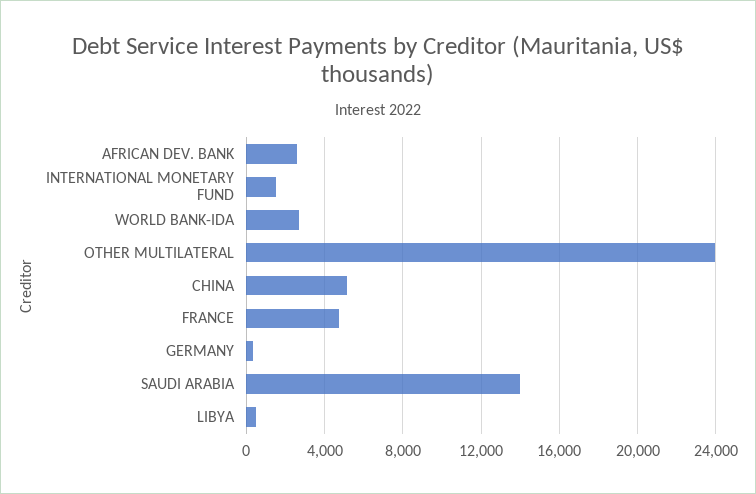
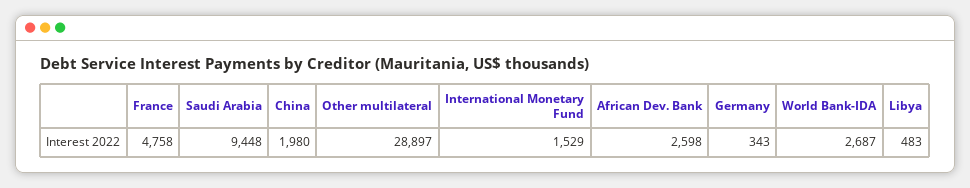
  {
    "AFRICAN DEV. BANK": 2598,
    "INTERNATIONAL MONETARY FUND": 1529,
    "WORLD BANK-IDA": 2687,
-   "OTHER MULTILATERAL": 24000,
+   "OTHER MULTILATERAL": 28897,
-   "CHINA": 5000,
+   "CHINA": 1980,
    "FRANCE": 4758,
    "GERMANY": 343,
-   "SAUDI ARABIA": 14000,
+   "SAUDI ARABIA": 9448,
    "LIBYA": 483
  }

